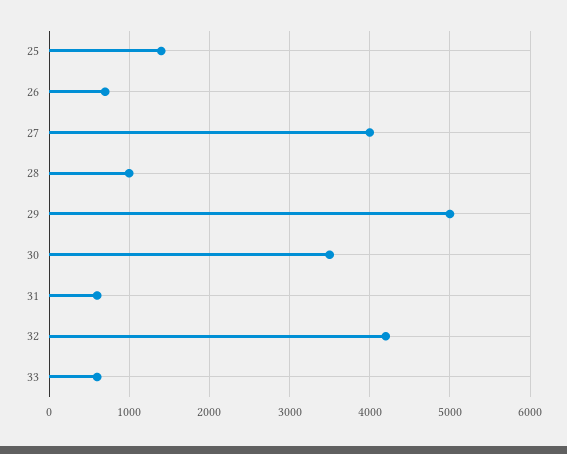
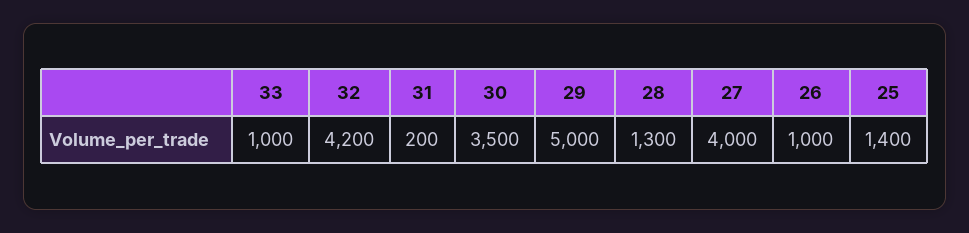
  {
    "25": 1400,
-   "26": 700,
+   "26": 1000,
    "27": 4000,
-   "28": 1000,
+   "28": 1300,
    "29": 5000,
    "30": 3500,
-   "31": 600,
+   "31": 200,
    "32": 4200,
-   "33": 600
+   "33": 1000
  }

